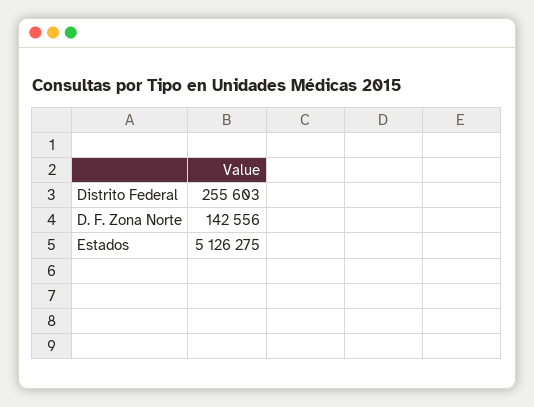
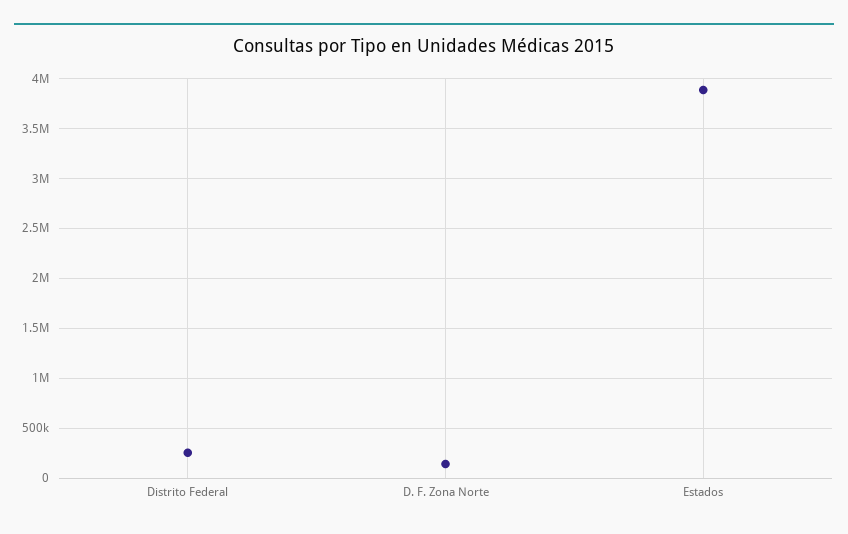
  {
    "Distrito Federal": 255603,
    "D. F. Zona Norte": 142556,
-   "Estados": 5126275
+   "Estados": 3900000
  }

